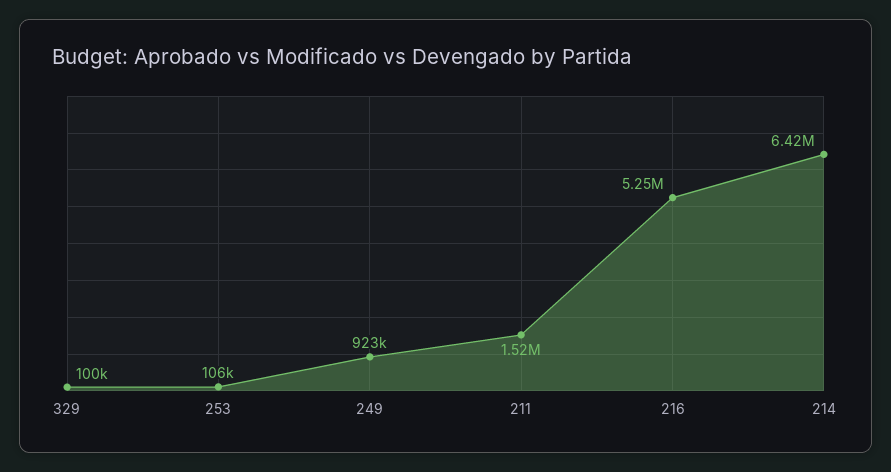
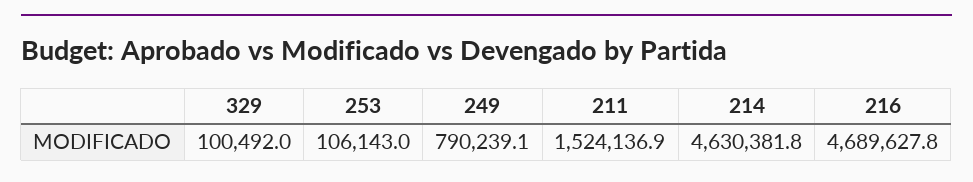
  {
    "329": 100492,
    "253": 106143,
-   "249": 923000,
+   "249": 790239.1,
    "211": 1524136.9,
-   "216": 5250000,
+   "216": 4689627.8,
-   "214": 6420000
+   "214": 4630381.8
  }

